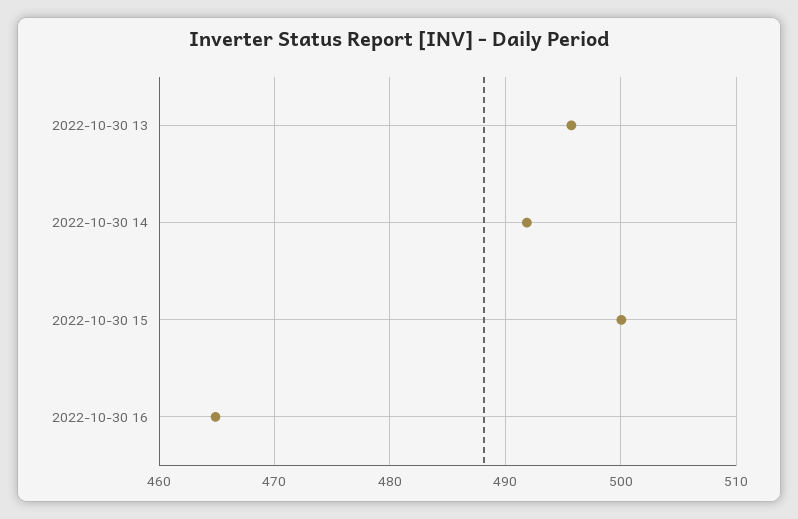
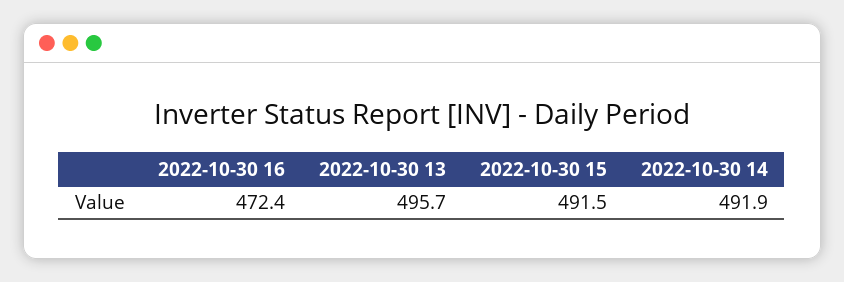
  {
    "2022-10-30 13": 495.7,
    "2022-10-30 14": 491.9,
-   "2022-10-30 15": 500,
+   "2022-10-30 15": 491.5,
-   "2022-10-30 16": 465
+   "2022-10-30 16": 472.4
  }

